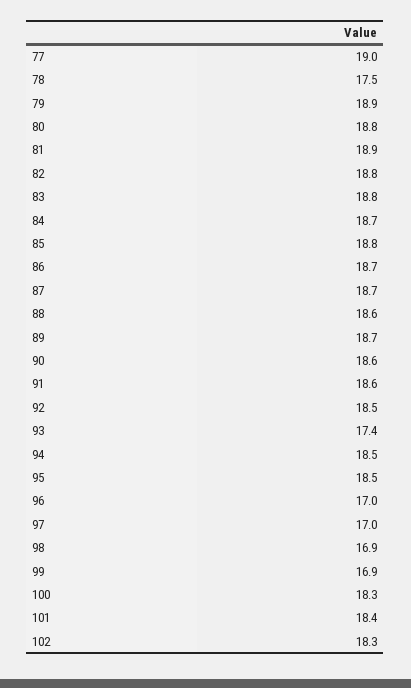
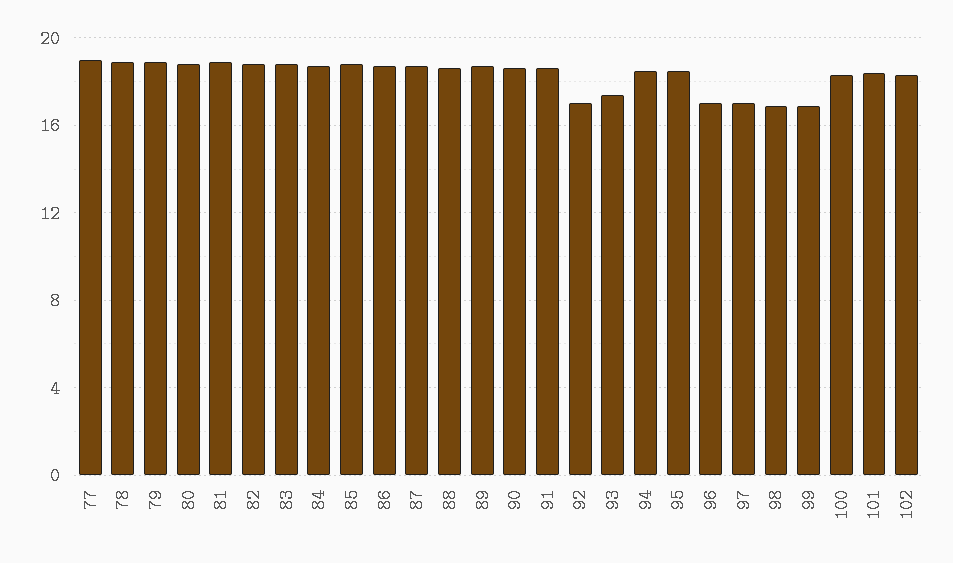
  {
    "77": 19,
-   "78": 17.5,
+   "78": 19,
    "79": 18.9,
    "80": 18.8,
    "81": 18.9,
    "82": 18.8,
    "83": 18.8,
    "84": 18.7,
    "85": 18.8,
    "86": 18.7,
    "87": 18.7,
    "88": 18.6,
    "89": 18.7,
    "90": 18.6,
    "91": 18.6,
-   "92": 18.5,
+   "92": 17,
    "93": 17.4,
    "94": 18.5,
    "95": 18.5,
    "96": 17,
    "97": 17,
    "98": 16.9,
    "99": 16.9,
    "100": 18.3,
    "101": 18.4,
    "102": 18.3
  }

